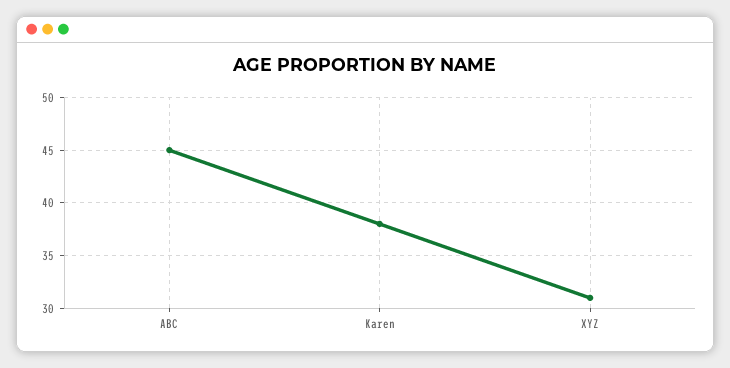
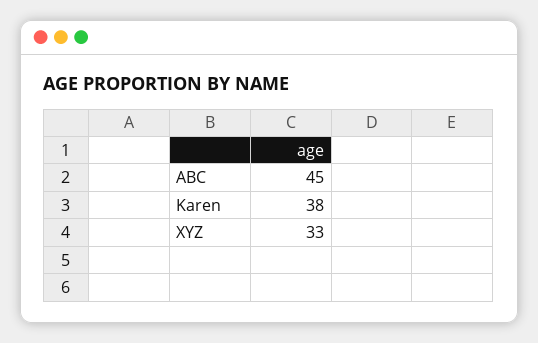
  {
    "ABC": 45,
    "Karen": 38,
-   "XYZ": 31
+   "XYZ": 33
  }

